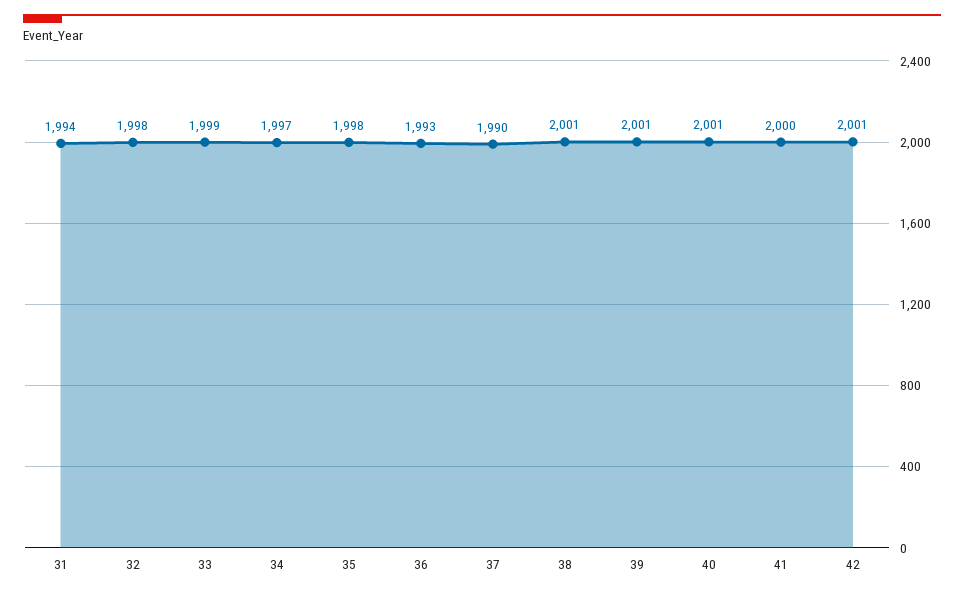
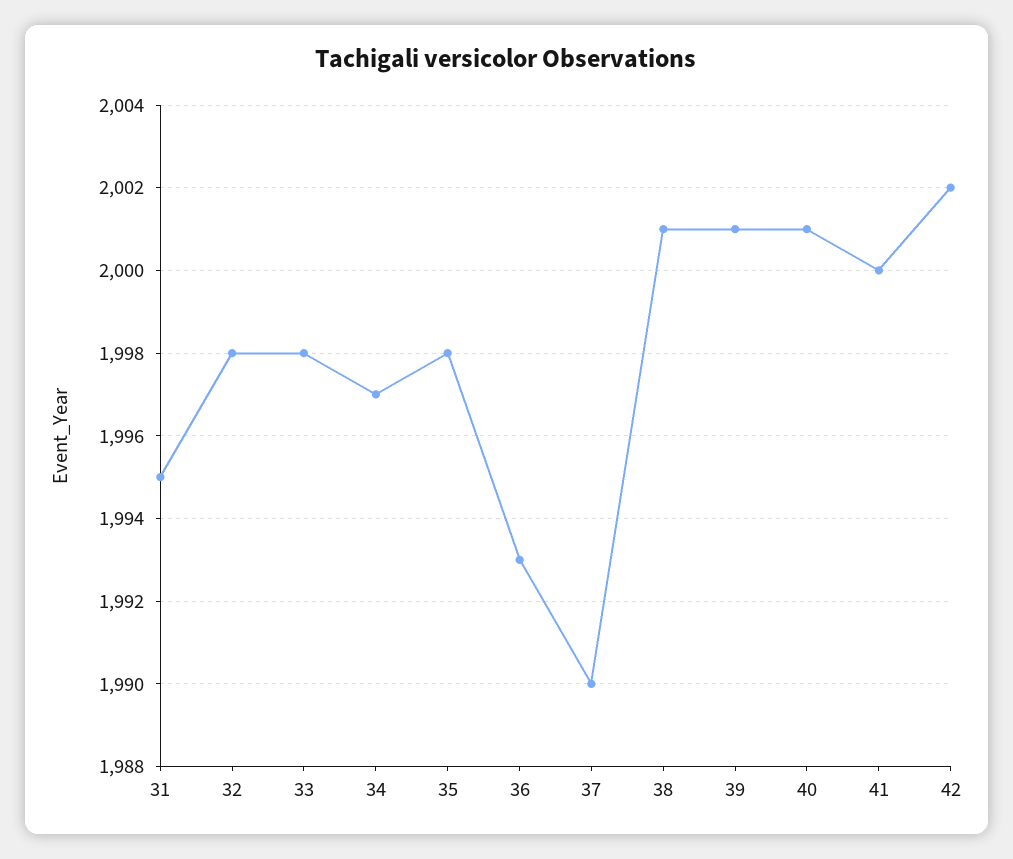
  {
-   "31": 1994,
+   "31": 1995,
    "32": 1998,
-   "33": 1999,
+   "33": 1998,
    "34": 1997,
    "35": 1998,
    "36": 1993,
    "37": 1990,
    "38": 2001,
    "39": 2001,
    "40": 2001,
    "41": 2000,
-   "42": 2001
+   "42": 2002
  }

